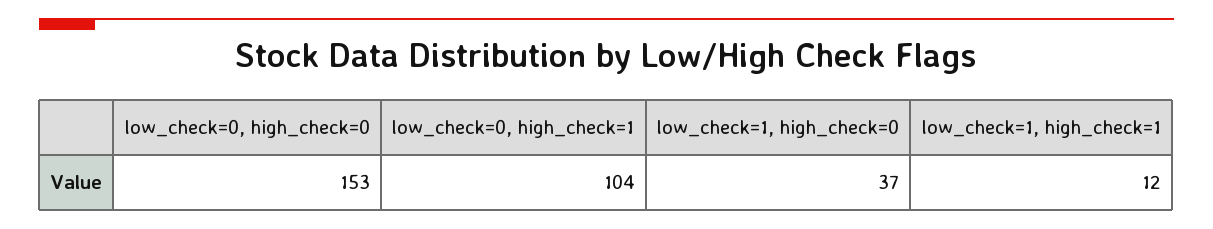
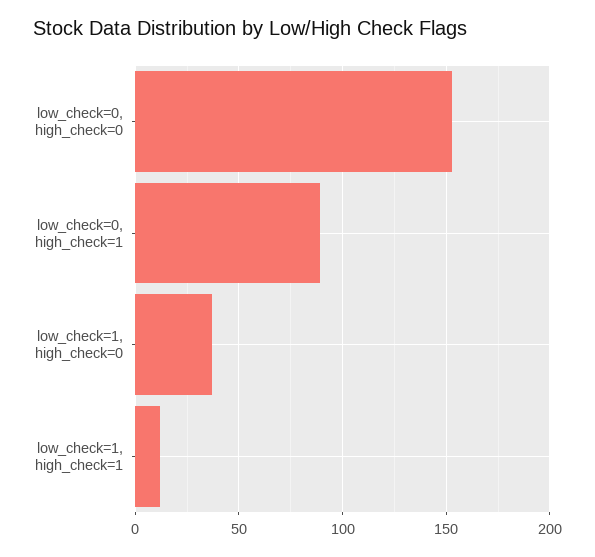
  {
    "low_check=0, high_check=0": 153,
-   "low_check=0, high_check=1": 104,
+   "low_check=0, high_check=1": 90,
    "low_check=1, high_check=0": 37,
    "low_check=1, high_check=1": 12
  }

